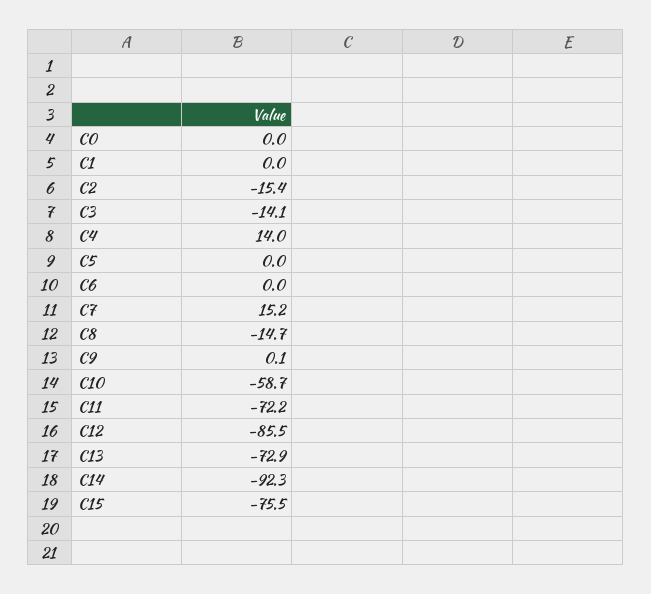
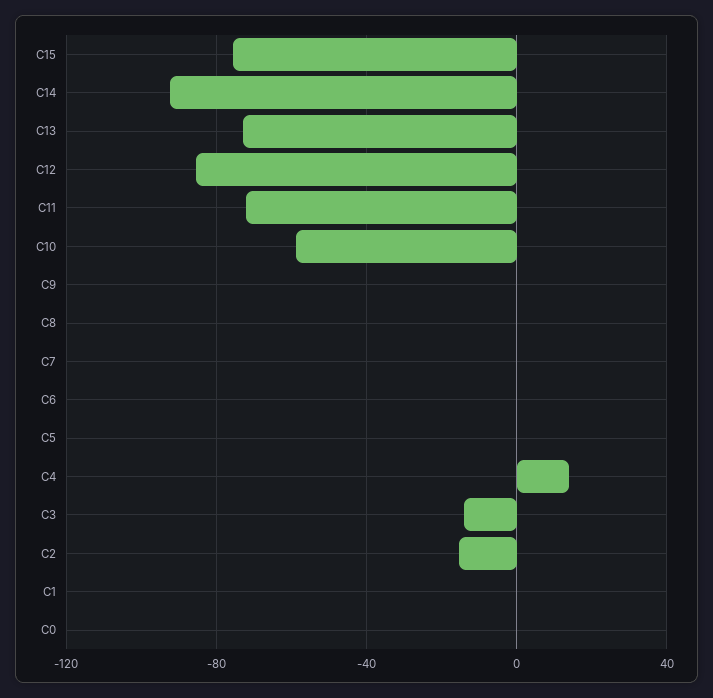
  {
    "C0": 0,
    "C1": 0,
    "C2": -15.4,
    "C3": -14.1,
    "C4": 14,
    "C5": 0,
    "C6": 0,
-   "C7": 15.2,
+   "C7": 0,
-   "C8": -14.7,
+   "C8": 0,
    "C9": 0.1,
    "C10": -58.7,
    "C11": -72.2,
    "C12": -85.5,
    "C13": -72.9,
    "C14": -92.3,
    "C15": -75.5
  }

